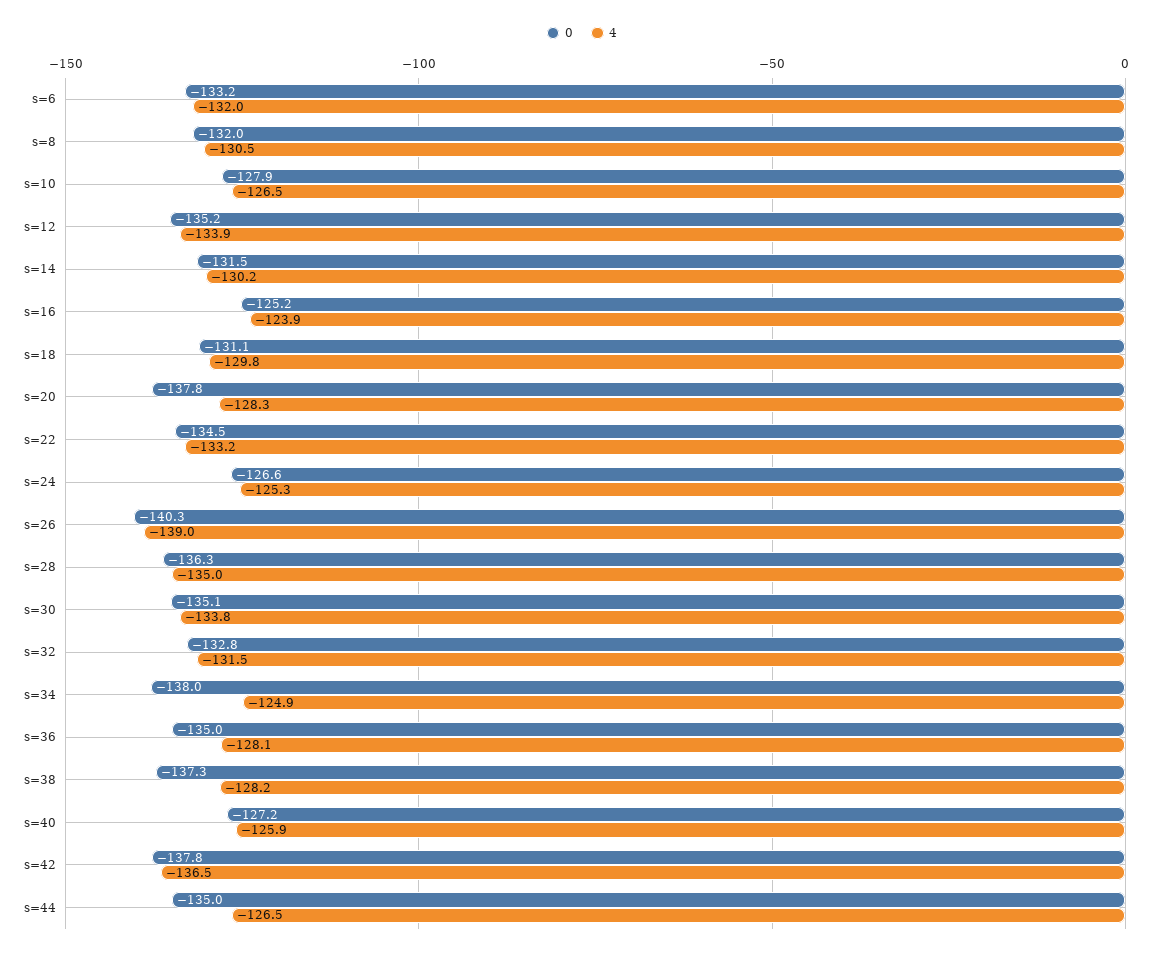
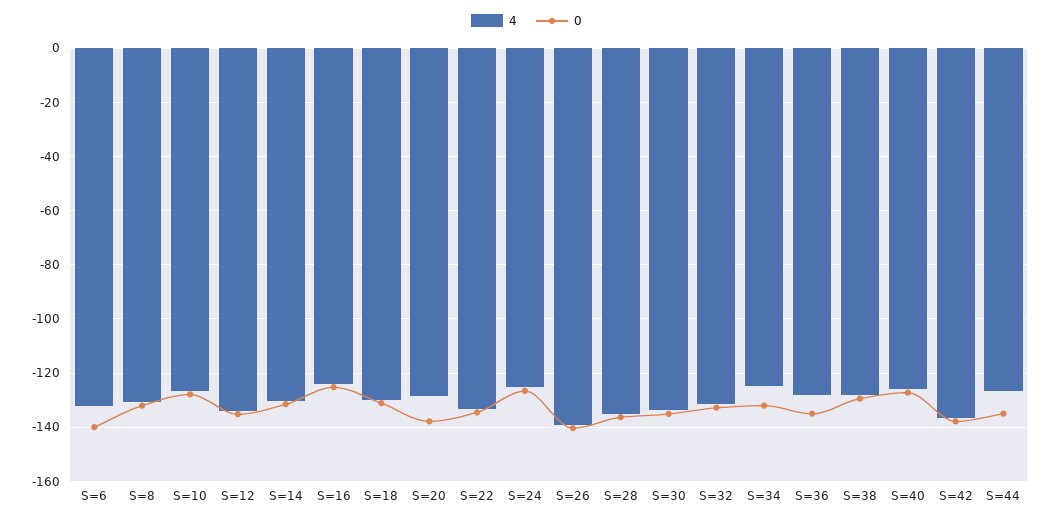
  {
    "0": {
-     "s=6": -133.2,
+     "s=6": -140,
      "s=8": -132,
      "s=10": -127.9,
      "s=12": -135.2,
      "s=14": -131.5,
      "s=16": -125.2,
      "s=18": -131.1,
      "s=20": -137.8,
      "s=22": -134.5,
      "s=24": -126.6,
      "s=26": -140.3,
      "s=28": -136.3,
      "s=30": -135.1,
      "s=32": -132.8,
-     "s=34": -138,
+     "s=34": -132.5,
      "s=36": -135,
-     "s=38": -137.3,
+     "s=38": -130,
      "s=40": -127.2,
      "s=42": -137.8,
      "s=44": -135
    },
    "4": {
      "s=6": -132,
      "s=8": -130.5,
      "s=10": -126.5,
      "s=12": -133.9,
      "s=14": -130.2,
      "s=16": -123.9,
      "s=18": -129.8,
      "s=20": -128.3,
      "s=22": -133.2,
      "s=24": -125.3,
      "s=26": -139,
      "s=28": -135,
      "s=30": -133.8,
      "s=32": -131.5,
      "s=34": -124.9,
      "s=36": -128.1,
      "s=38": -128.2,
      "s=40": -125.9,
      "s=42": -136.5,
      "s=44": -126.5
    }
  }

